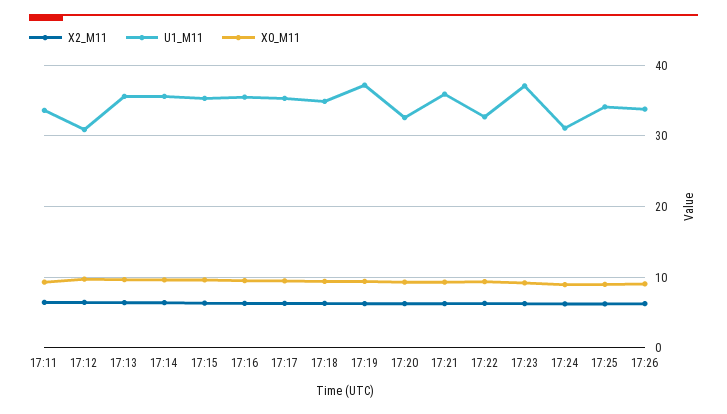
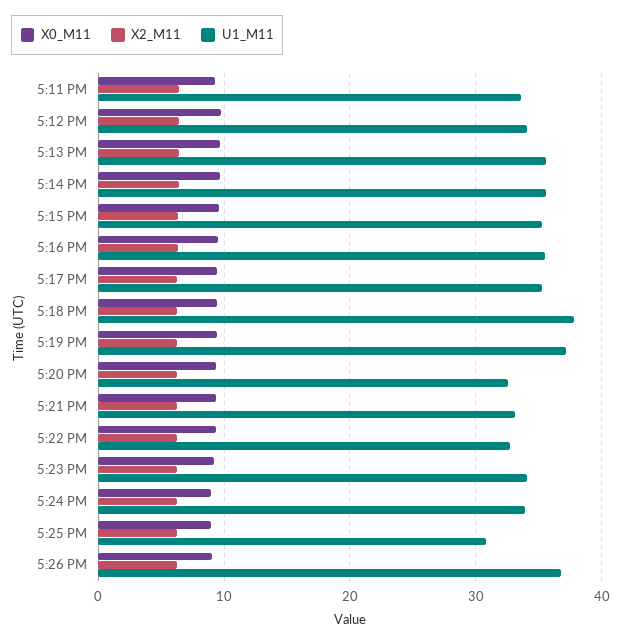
  {
    "X2_M11": {
      "17:11": 6,
      "17:12": 6,
      "17:13": 6,
      "17:14": 6,
      "17:15": 6,
      "17:16": 6,
      "17:17": 6,
      "17:18": 6,
      "17:19": 6,
      "17:20": 6,
      "17:21": 6,
      "17:22": 6,
      "17:23": 6,
      "17:24": 6,
      "17:25": 6,
      "17:26": 6
    },
    "U1_M11": {
      "17:11": 34,
-     "17:12": 31,
+     "17:12": 34,
      "17:13": 36,
      "17:14": 36,
      "17:15": 35,
      "17:16": 36,
      "17:17": 35,
-     "17:18": 35,
+     "17:18": 38,
      "17:19": 37,
      "17:20": 33,
-     "17:21": 36,
+     "17:21": 33,
      "17:22": 33,
-     "17:23": 37,
+     "17:23": 34,
-     "17:24": 31,
+     "17:24": 34,
-     "17:25": 34,
+     "17:25": 31,
-     "17:26": 34
+     "17:26": 37
    },
    "X0_M11": {
      "17:11": 9,
      "17:12": 10,
      "17:13": 10,
      "17:14": 10,
      "17:15": 10,
      "17:16": 10,
      "17:17": 9,
      "17:18": 9,
      "17:19": 9,
      "17:20": 9,
      "17:21": 9,
      "17:22": 9,
      "17:23": 9,
      "17:24": 9,
      "17:25": 9,
      "17:26": 9
    }
  }

